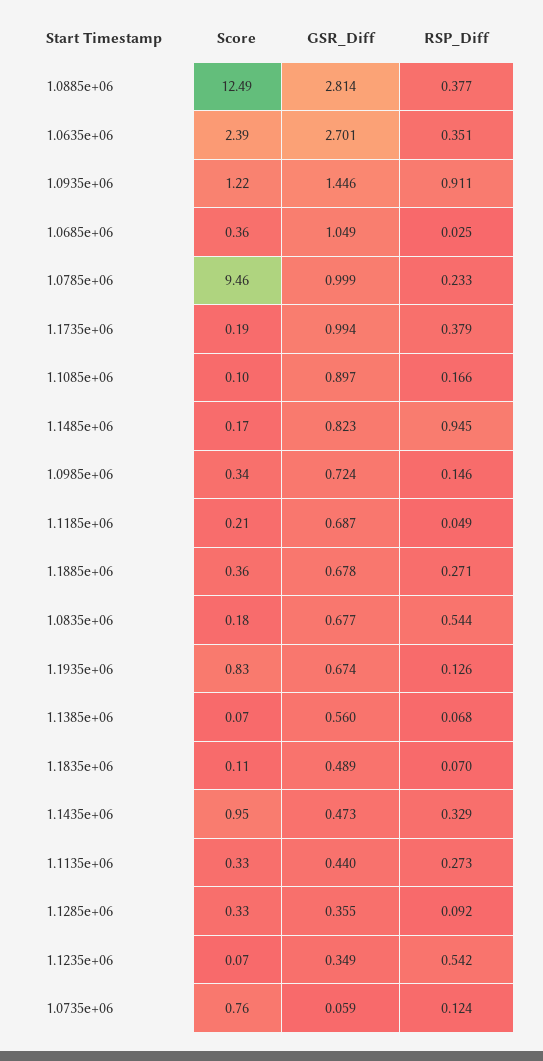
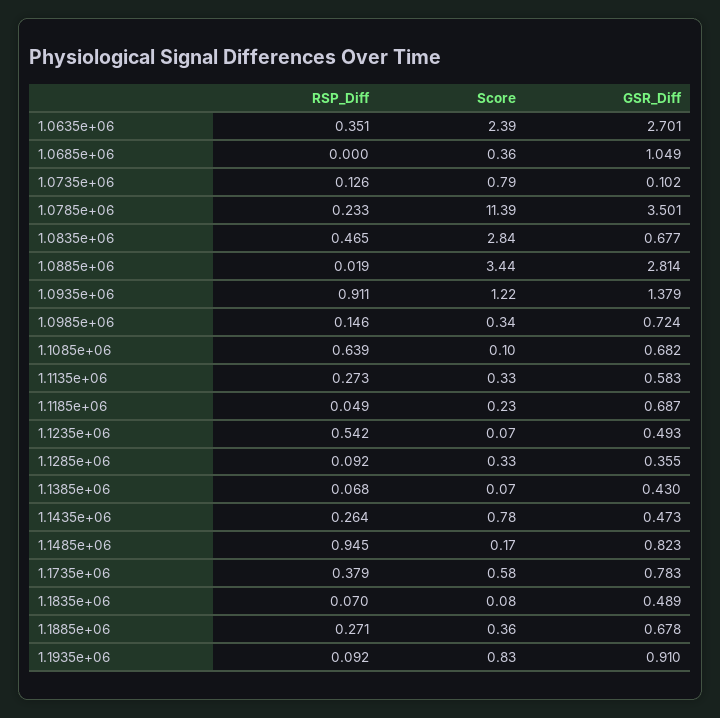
  {
    "Score": {
-     "1.0885e+06": 12.49,
+     "1.0885e+06": 3.44,
      "1.0635e+06": 2.39,
      "1.0935e+06": 1.22,
      "1.0685e+06": 0.36,
-     "1.0785e+06": 9.46,
+     "1.0785e+06": 11.39,
-     "1.1735e+06": 0.19,
+     "1.1735e+06": 0.58,
      "1.1085e+06": 0.1,
      "1.1485e+06": 0.17,
      "1.0985e+06": 0.34,
-     "1.1185e+06": 0.21,
+     "1.1185e+06": 0.23,
      "1.1885e+06": 0.36,
-     "1.0835e+06": 0.18,
+     "1.0835e+06": 2.84,
      "1.1935e+06": 0.83,
      "1.1385e+06": 0.07,
-     "1.1835e+06": 0.11,
+     "1.1835e+06": 0.08,
-     "1.1435e+06": 0.95,
+     "1.1435e+06": 0.78,
      "1.1135e+06": 0.33,
      "1.1285e+06": 0.33,
      "1.1235e+06": 0.07,
-     "1.0735e+06": 0.76
+     "1.0735e+06": 0.79
    },
    "GSR_Diff": {
      "1.0885e+06": 2.814,
      "1.0635e+06": 2.701,
-     "1.0935e+06": 1.446,
+     "1.0935e+06": 1.379,
      "1.0685e+06": 1.049,
-     "1.0785e+06": 0.999,
+     "1.0785e+06": 3.501,
-     "1.1735e+06": 0.994,
+     "1.1735e+06": 0.783,
-     "1.1085e+06": 0.897,
+     "1.1085e+06": 0.682,
      "1.1485e+06": 0.823,
      "1.0985e+06": 0.724,
      "1.1185e+06": 0.687,
      "1.1885e+06": 0.678,
      "1.0835e+06": 0.677,
-     "1.1935e+06": 0.674,
+     "1.1935e+06": 0.91,
-     "1.1385e+06": 0.56,
+     "1.1385e+06": 0.43,
      "1.1835e+06": 0.489,
      "1.1435e+06": 0.473,
-     "1.1135e+06": 0.44,
+     "1.1135e+06": 0.583,
      "1.1285e+06": 0.355,
-     "1.1235e+06": 0.349,
+     "1.1235e+06": 0.493,
-     "1.0735e+06": 0.059
+     "1.0735e+06": 0.102
    },
    "RSP_Diff": {
-     "1.0885e+06": 0.377,
+     "1.0885e+06": 0.019,
      "1.0635e+06": 0.351,
      "1.0935e+06": 0.911,
-     "1.0685e+06": 0.025,
+     "1.0685e+06": 0,
      "1.0785e+06": 0.233,
      "1.1735e+06": 0.379,
-     "1.1085e+06": 0.166,
+     "1.1085e+06": 0.639,
      "1.1485e+06": 0.945,
      "1.0985e+06": 0.146,
      "1.1185e+06": 0.049,
      "1.1885e+06": 0.271,
-     "1.0835e+06": 0.544,
+     "1.0835e+06": 0.465,
-     "1.1935e+06": 0.126,
+     "1.1935e+06": 0.092,
      "1.1385e+06": 0.068,
      "1.1835e+06": 0.07,
-     "1.1435e+06": 0.329,
+     "1.1435e+06": 0.264,
      "1.1135e+06": 0.273,
      "1.1285e+06": 0.092,
      "1.1235e+06": 0.542,
-     "1.0735e+06": 0.124
+     "1.0735e+06": 0.126
    }
  }

